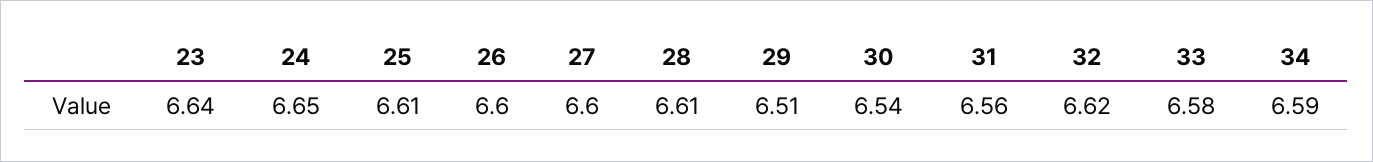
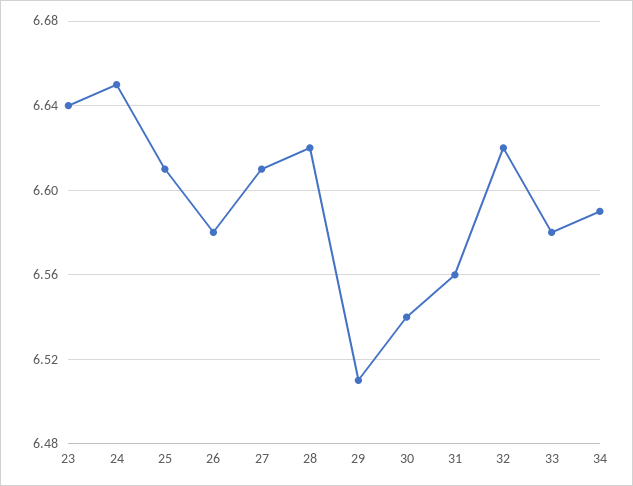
  {
    "23": 6.64,
    "24": 6.65,
    "25": 6.61,
-   "26": 6.6,
+   "26": 6.58,
-   "27": 6.6,
+   "27": 6.61,
-   "28": 6.61,
+   "28": 6.62,
    "29": 6.51,
    "30": 6.54,
    "31": 6.56,
    "32": 6.62,
    "33": 6.58,
    "34": 6.59
  }

